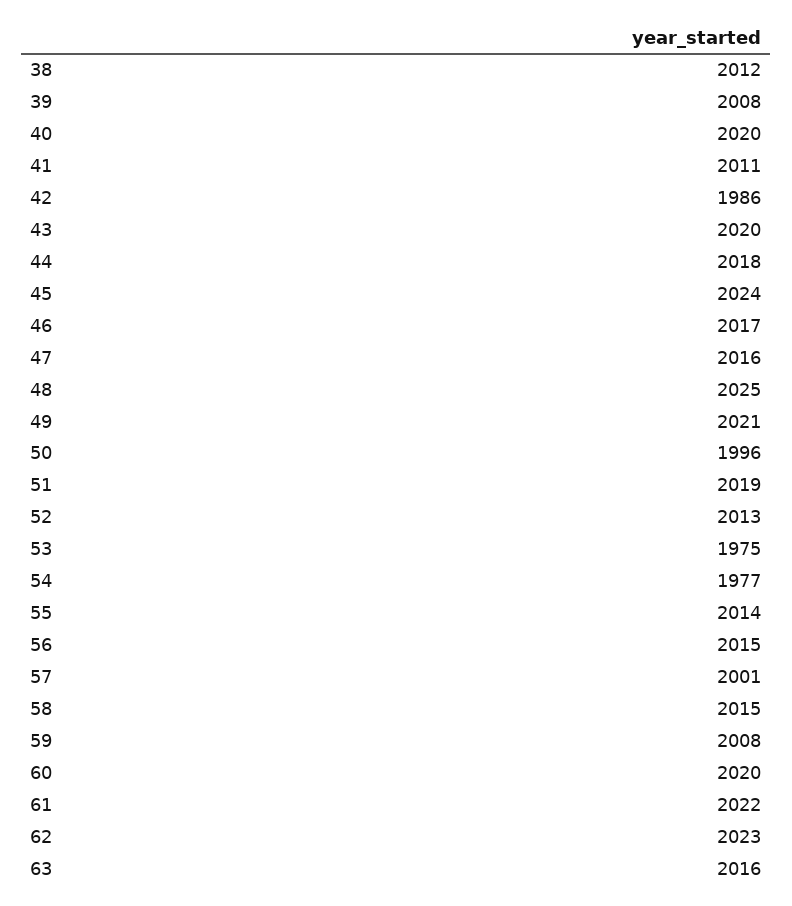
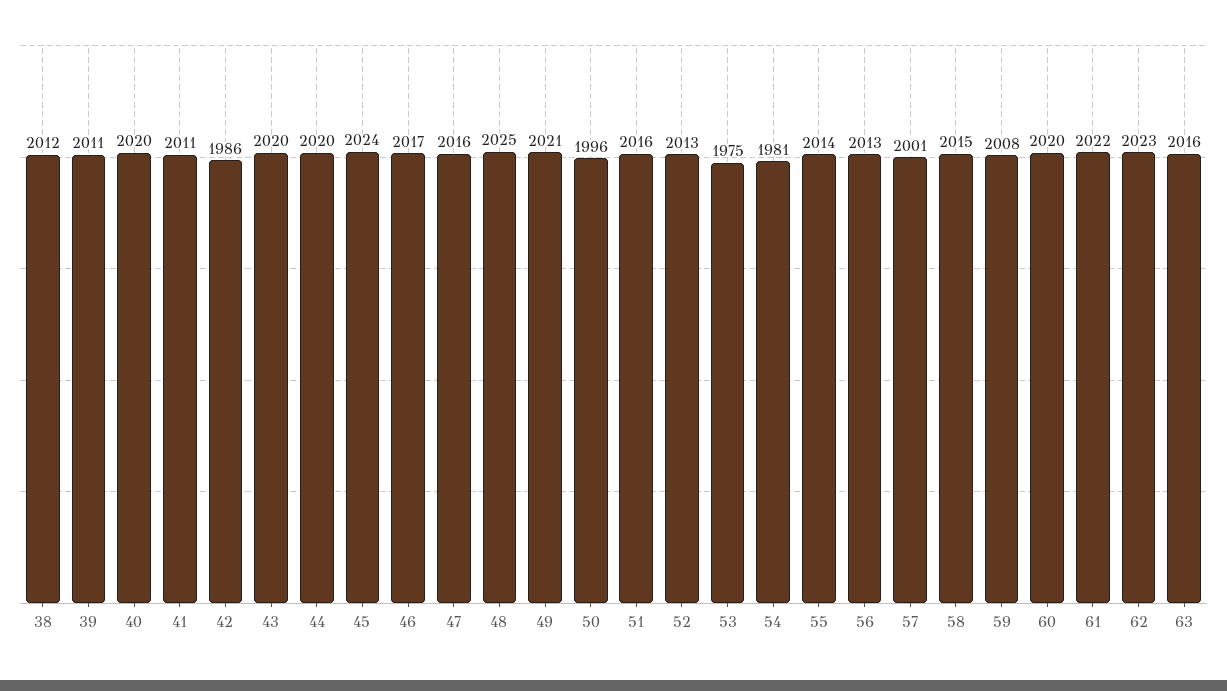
  {
    "38": 2012,
-   "39": 2008,
+   "39": 2011,
    "40": 2020,
    "41": 2011,
    "42": 1986,
    "43": 2020,
-   "44": 2018,
+   "44": 2020,
    "45": 2024,
    "46": 2017,
    "47": 2016,
    "48": 2025,
    "49": 2021,
    "50": 1996,
-   "51": 2019,
+   "51": 2016,
    "52": 2013,
    "53": 1975,
-   "54": 1977,
+   "54": 1981,
    "55": 2014,
-   "56": 2015,
+   "56": 2013,
    "57": 2001,
    "58": 2015,
    "59": 2008,
    "60": 2020,
    "61": 2022,
    "62": 2023,
    "63": 2016
  }

